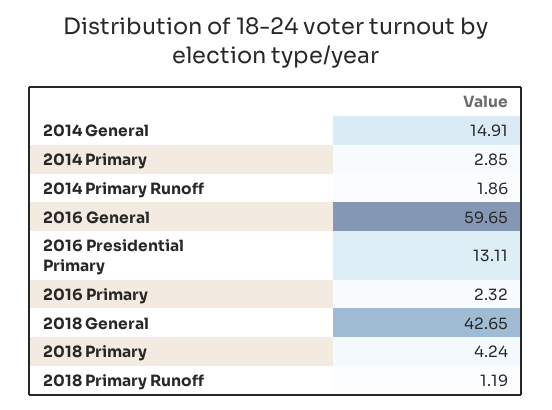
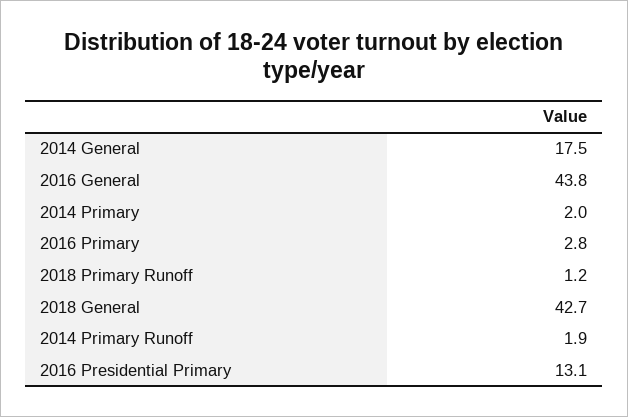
  {
-   "2014 General": 14.91,
+   "2014 General": 17.5,
-   "2014 Primary": 2.85,
+   "2014 Primary": 2,
    "2014 Primary Runoff": 1.86,
-   "2016 General": 59.65,
+   "2016 General": 43.8,
    "2016 Presidential Primary": 13.11,
-   "2016 Primary": 2.32,
+   "2016 Primary": 2.8,
    "2018 General": 42.65,
-   "2018 Primary": 4.24,
    "2018 Primary Runoff": 1.19
  }

